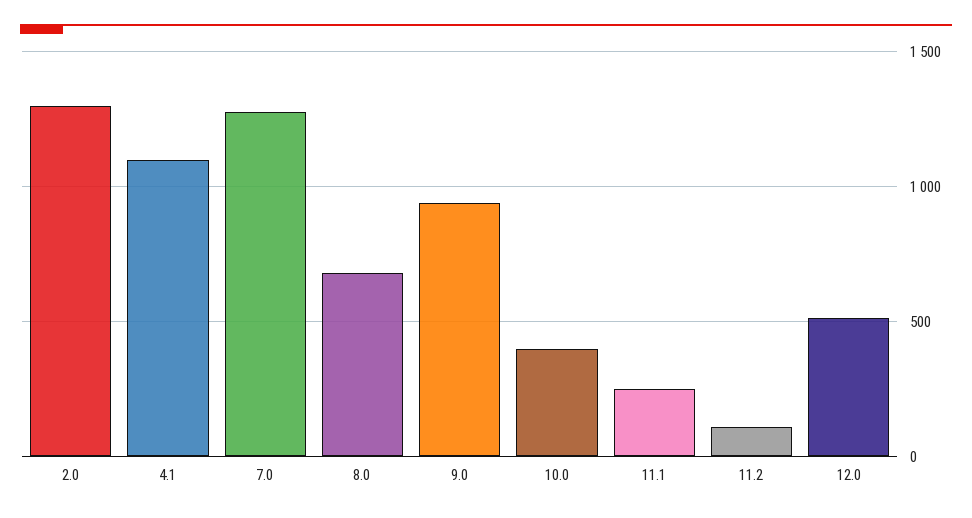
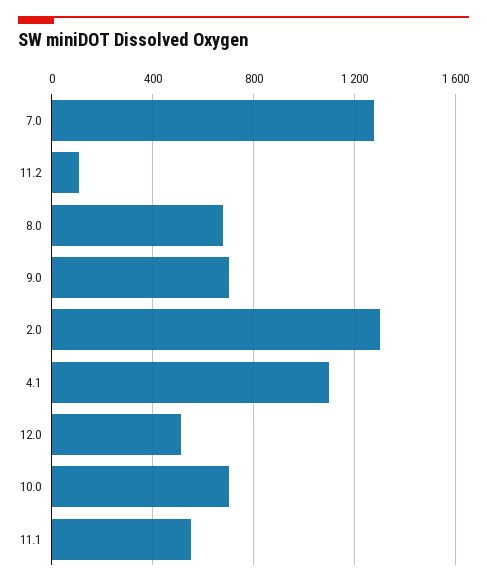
  {
    "2.0": 1300,
    "4.1": 1100,
    "7.0": 1300,
    "8.0": 700,
-   "9.0": 950,
+   "9.0": 700,
-   "10.0": 400,
+   "10.0": 700,
-   "11.1": 250,
+   "11.1": 550,
    "11.2": 100,
    "12.0": 500
  }

